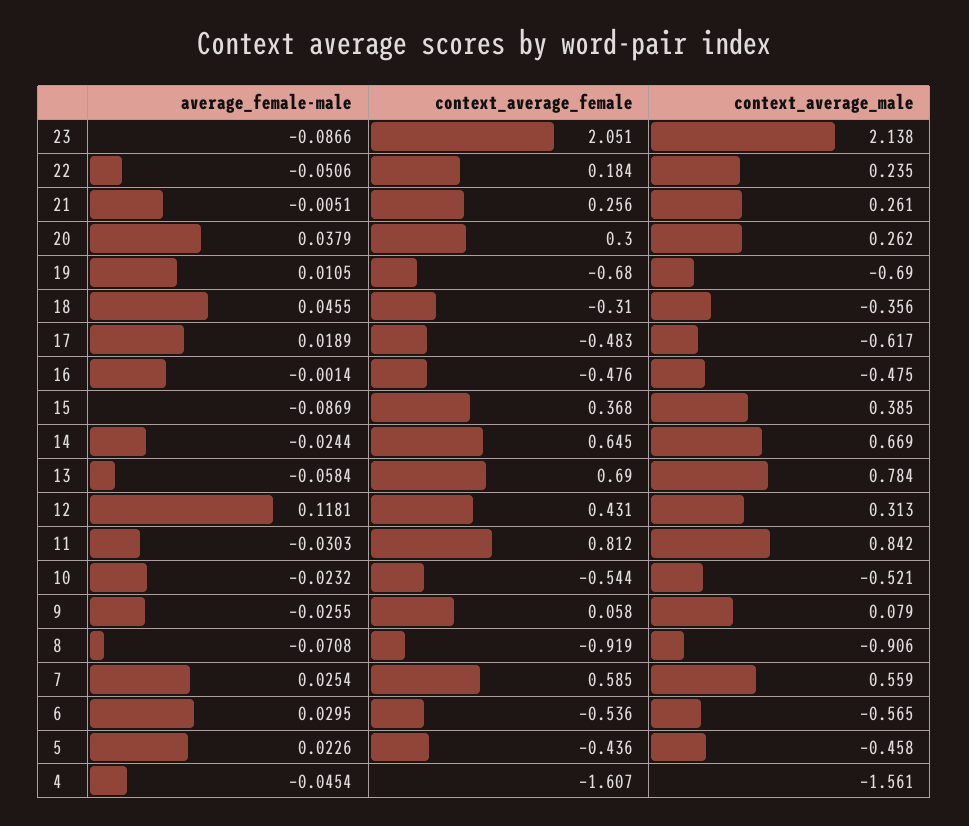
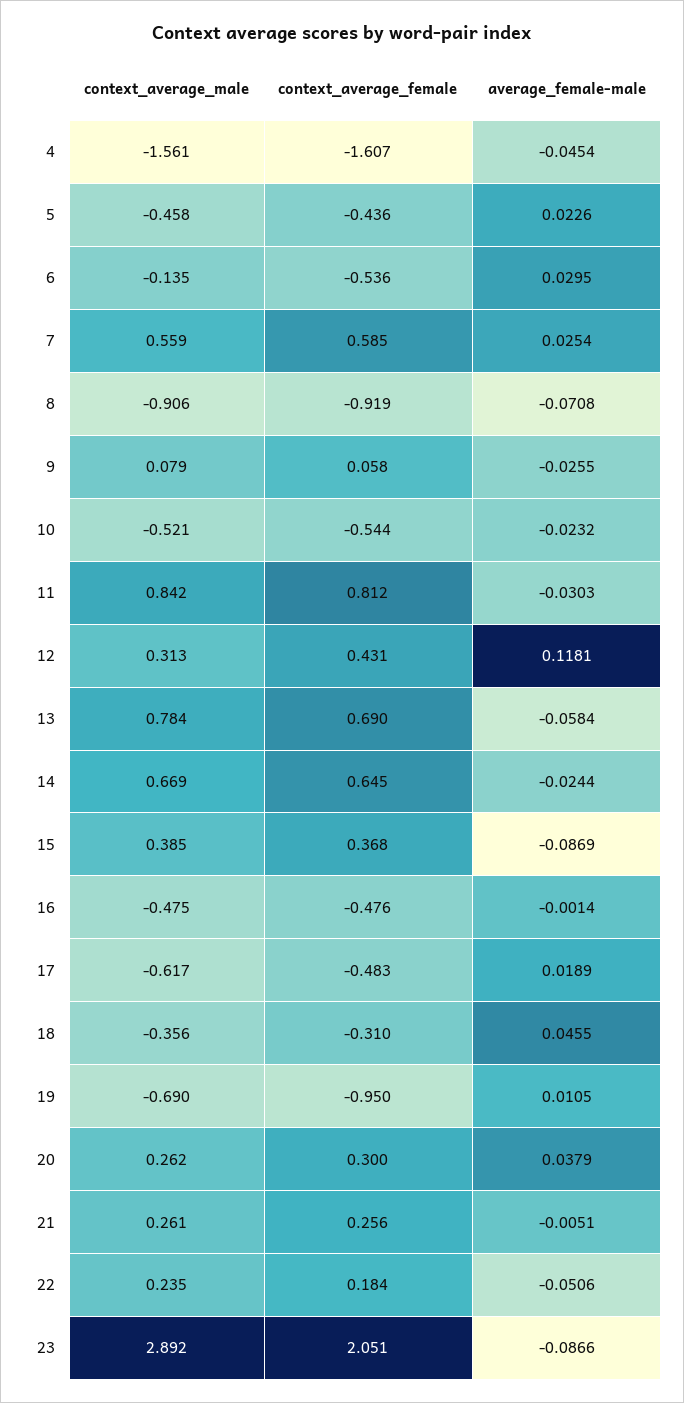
  {
    "average_female-male": {
      "23": -0.0866,
      "22": -0.0506,
      "21": -0.0051,
      "20": 0.0379,
      "19": 0.0105,
      "18": 0.0455,
      "17": 0.0189,
      "16": -0.0014,
      "15": -0.0869,
      "14": -0.0244,
      "13": -0.0584,
      "12": 0.1181,
      "11": -0.0303,
      "10": -0.0232,
      "9": -0.0255,
      "8": -0.0708,
      "7": 0.0254,
      "6": 0.0295,
      "5": 0.0226,
      "4": -0.0454
    },
    "context_average_female": {
      "23": 2.051,
      "22": 0.184,
      "21": 0.256,
      "20": 0.3,
-     "19": -0.68,
+     "19": -0.95,
      "18": -0.31,
      "17": -0.483,
      "16": -0.476,
      "15": 0.368,
      "14": 0.645,
      "13": 0.69,
      "12": 0.431,
      "11": 0.812,
      "10": -0.544,
      "9": 0.058,
      "8": -0.919,
      "7": 0.585,
      "6": -0.536,
      "5": -0.436,
      "4": -1.607
    },
    "context_average_male": {
-     "23": 2.138,
+     "23": 2.892,
      "22": 0.235,
      "21": 0.261,
      "20": 0.262,
      "19": -0.69,
      "18": -0.356,
      "17": -0.617,
      "16": -0.475,
      "15": 0.385,
      "14": 0.669,
      "13": 0.784,
      "12": 0.313,
      "11": 0.842,
      "10": -0.521,
      "9": 0.079,
      "8": -0.906,
      "7": 0.559,
-     "6": -0.565,
+     "6": -0.135,
      "5": -0.458,
      "4": -1.561
    }
  }

